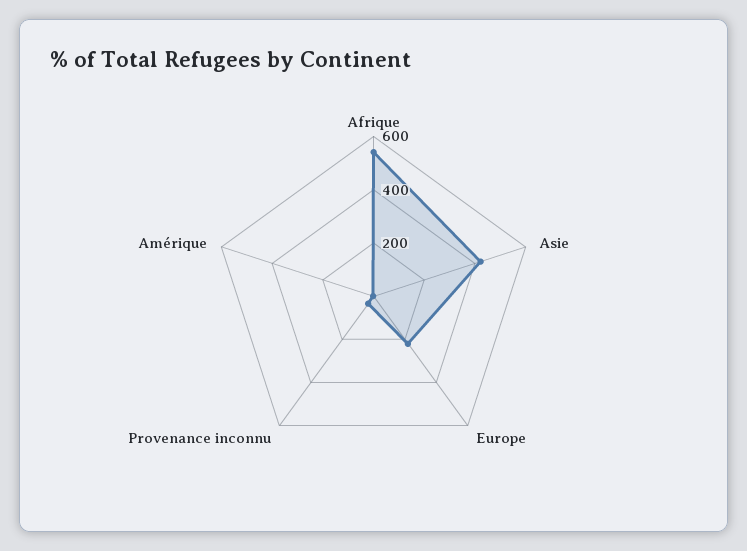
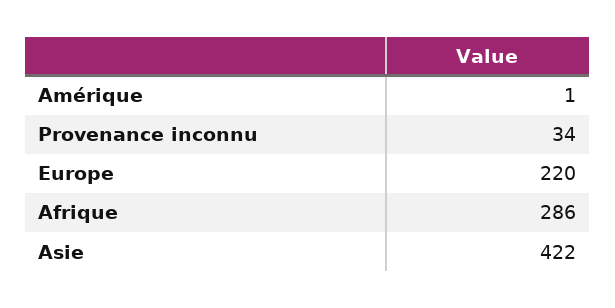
  {
-   "Afrique": 550,
+   "Afrique": 286,
    "Asie": 422,
    "Europe": 220,
    "Provenance inconnu": 34,
    "Amérique": 1
  }

